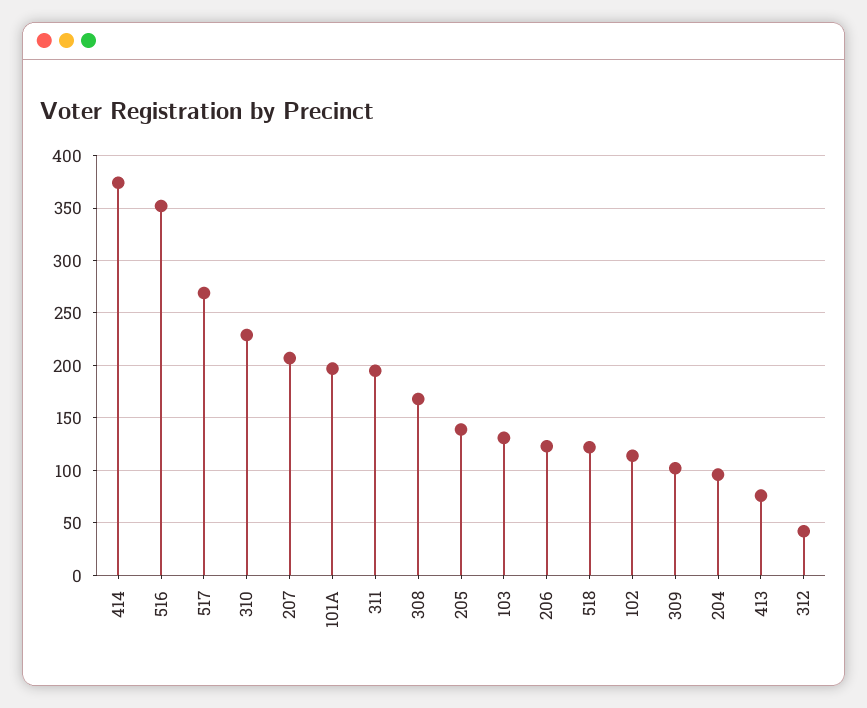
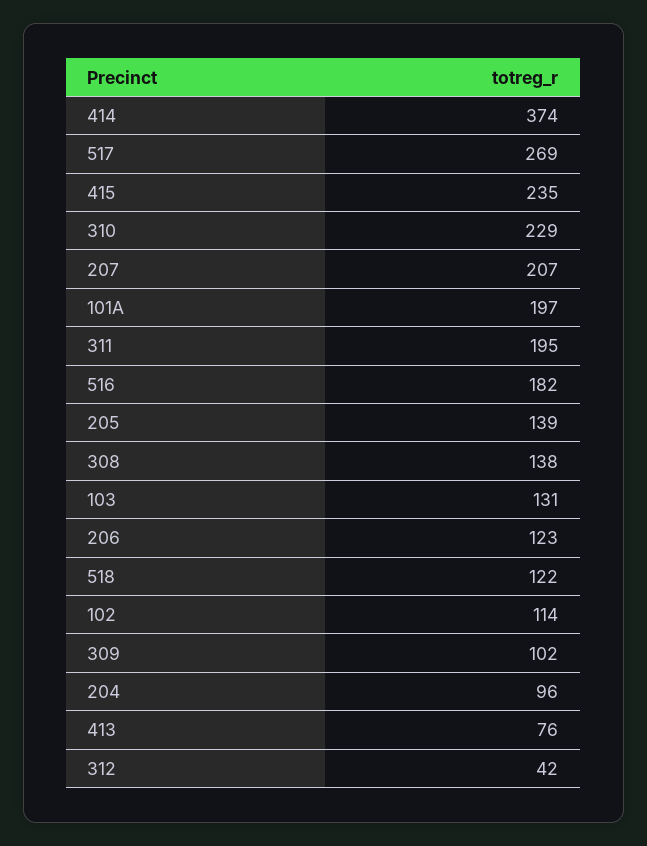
  {
    "414": 374,
-   "516": 350,
+   "516": 182,
    "517": 269,
    "310": 229,
    "207": 207,
    "101A": 197,
    "311": 195,
-   "308": 170,
+   "308": 138,
    "205": 139,
    "103": 131,
    "206": 123,
    "518": 122,
    "102": 114,
    "309": 102,
    "204": 96,
    "413": 76,
-   "312": 42
+   "312": 42,
+   "415": 235
  }

